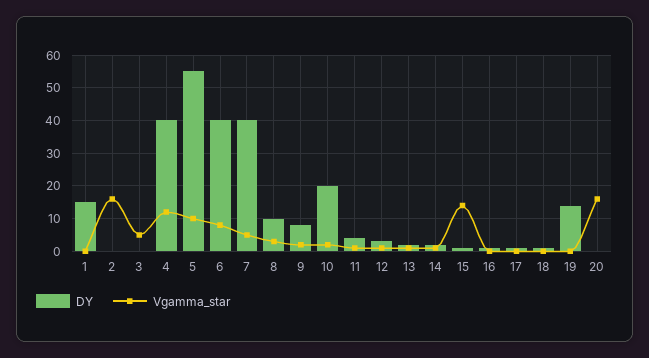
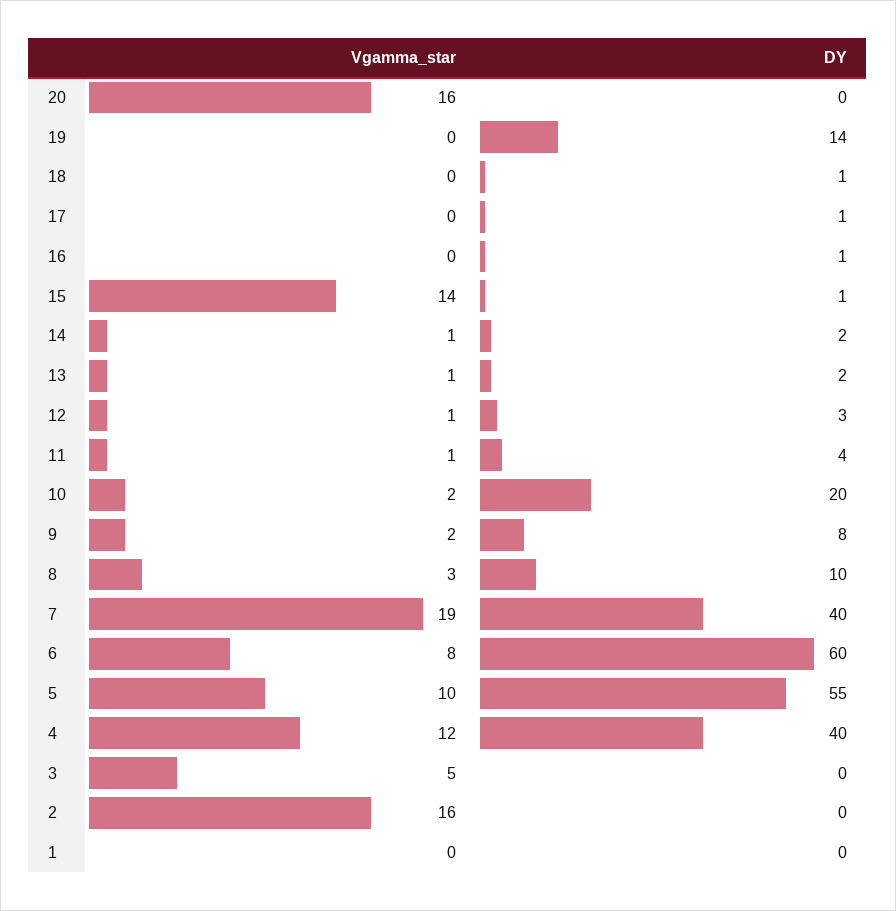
  {
    "DY": {
-     "1": 15,
+     "1": 0,
      "2": 0,
      "3": 0,
      "4": 40,
      "5": 55,
-     "6": 40,
+     "6": 60,
      "7": 40,
      "8": 10,
      "9": 8,
      "10": 20,
      "11": 4,
      "12": 3,
      "13": 2,
      "14": 2,
      "15": 1,
      "16": 1,
      "17": 1,
      "18": 1,
      "19": 14,
      "20": 0
    },
    "Vgamma_star": {
      "1": 0,
      "2": 16,
      "3": 5,
      "4": 12,
      "5": 10,
      "6": 8,
-     "7": 5,
+     "7": 19,
      "8": 3,
      "9": 2,
      "10": 2,
      "11": 1,
      "12": 1,
      "13": 1,
      "14": 1,
      "15": 14,
      "16": 0,
      "17": 0,
      "18": 0,
      "19": 0,
      "20": 16
    }
  }

